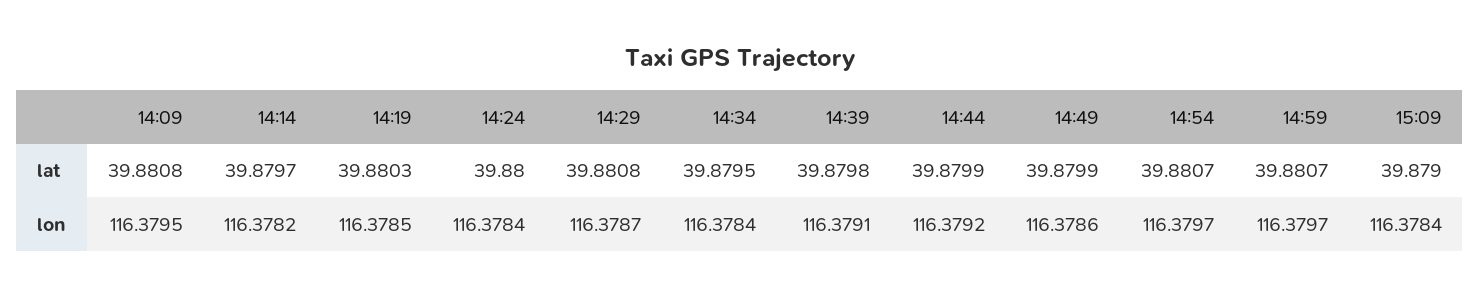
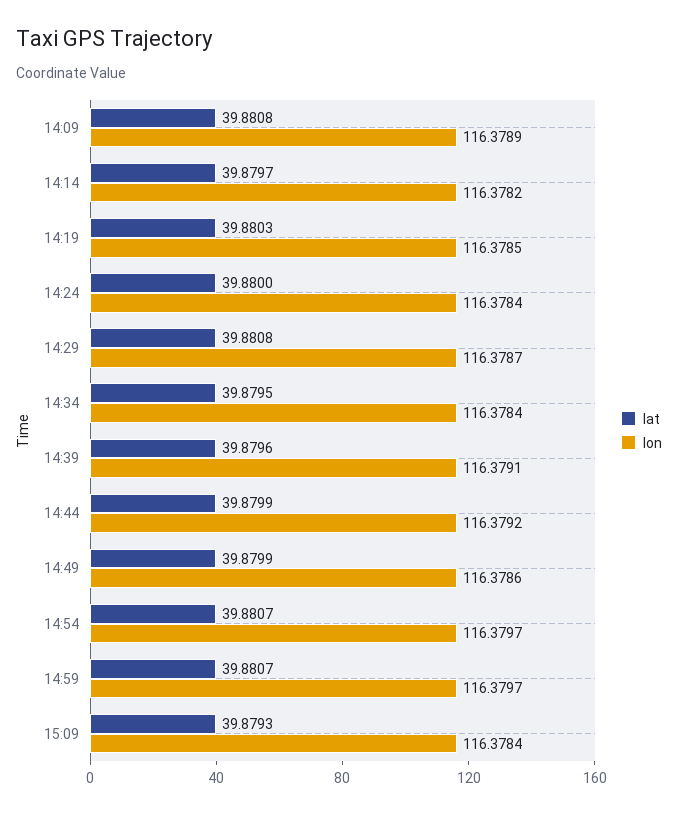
  {
    "lat": {
      "14:09": 39.8808,
      "14:14": 39.8797,
      "14:19": 39.8803,
      "14:24": 39.88,
      "14:29": 39.8808,
      "14:34": 39.8795,
-     "14:39": 39.8798,
+     "14:39": 39.8796,
      "14:44": 39.8799,
      "14:49": 39.8799,
      "14:54": 39.8807,
      "14:59": 39.8807,
-     "15:09": 39.879
+     "15:09": 39.8793
    },
    "lon": {
-     "14:09": 116.3795,
+     "14:09": 116.3789,
      "14:14": 116.3782,
      "14:19": 116.3785,
      "14:24": 116.3784,
      "14:29": 116.3787,
      "14:34": 116.3784,
      "14:39": 116.3791,
      "14:44": 116.3792,
      "14:49": 116.3786,
      "14:54": 116.3797,
      "14:59": 116.3797,
      "15:09": 116.3784
    }
  }

